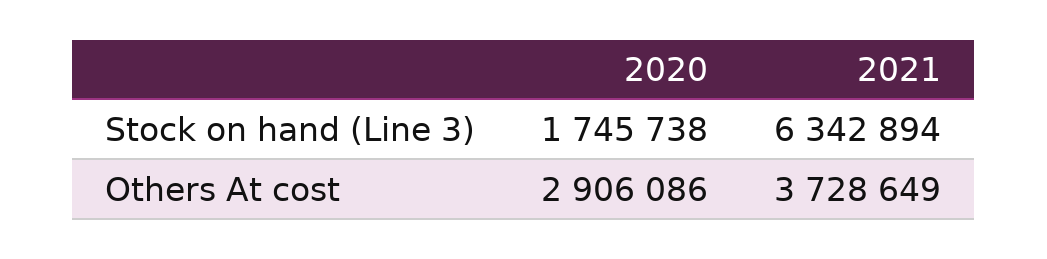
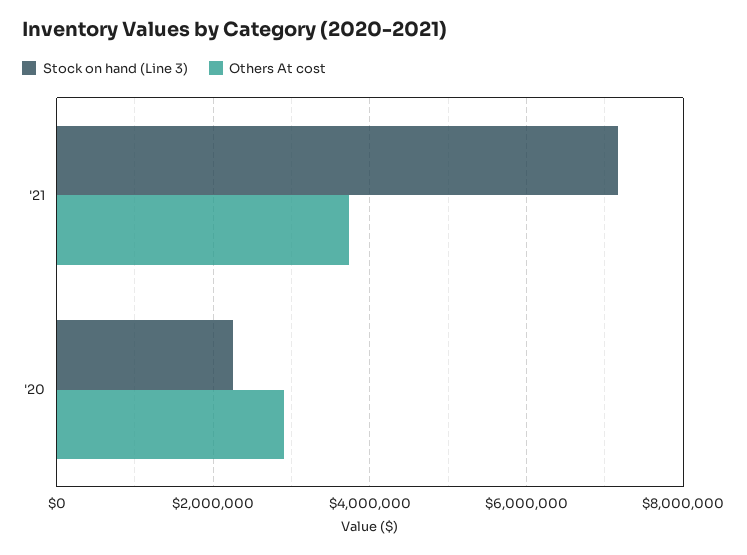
  {
    "Stock on hand (Line 3)": {
-     "2020": 1745738,
+     "2020": 2200000,
-     "2021": 6342894
+     "2021": 7200000
    },
    "Others At cost": {
      "2020": 2906086,
      "2021": 3728649
    }
  }

